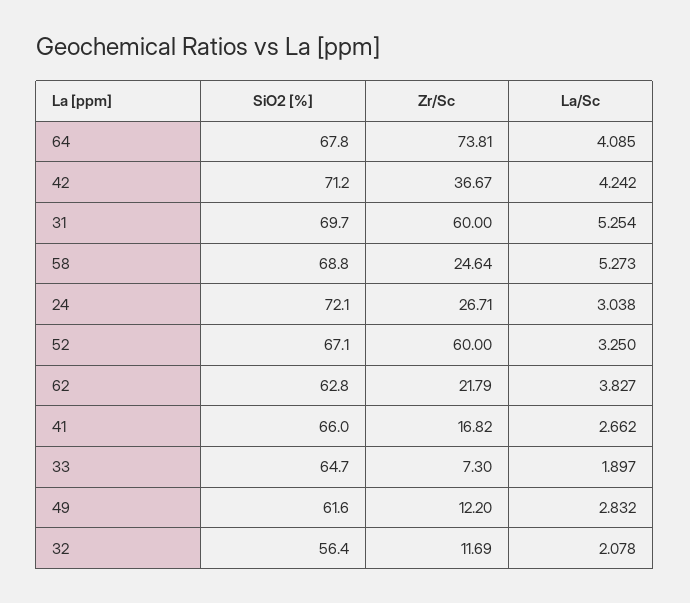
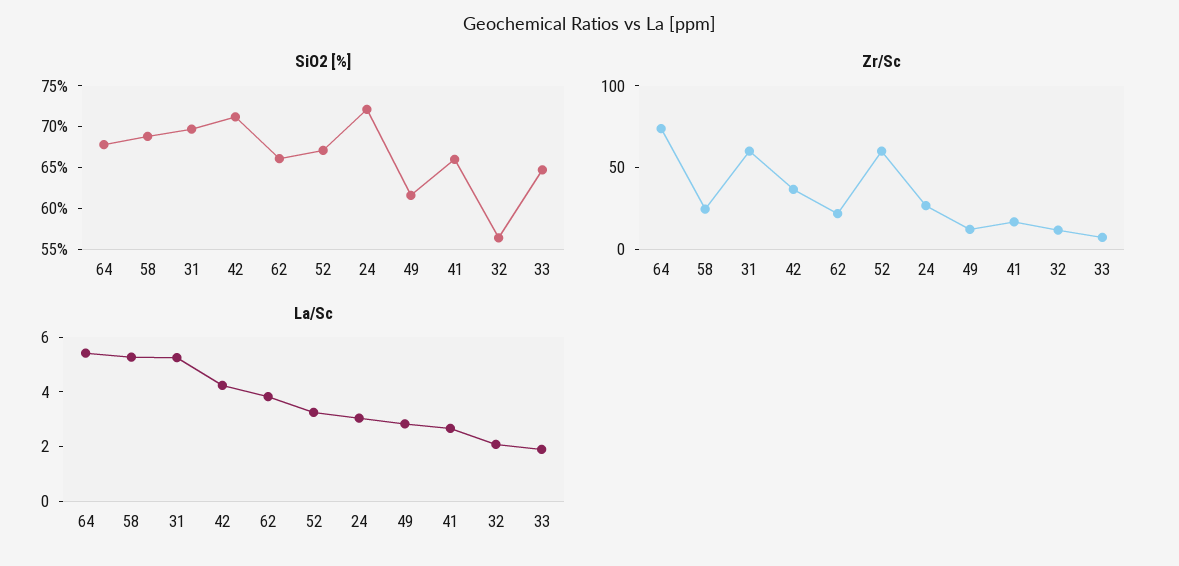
  {
    "SiO2 [%]": {
      "64": 67.8,
      "42": 71.2,
      "31": 69.7,
      "58": 68.8,
      "24": 72.1,
      "52": 67.1,
-     "62": 62.8,
+     "62": 66,
      "41": 66,
      "33": 64.7,
      "49": 61.6,
      "32": 56.4
    },
    "Zr/Sc": {
      "64": 73.81,
      "42": 36.67,
      "31": 60,
      "58": 24.64,
      "24": 26.71,
      "52": 60,
      "62": 21.79,
      "41": 16.82,
      "33": 7.3,
      "49": 12.2,
      "32": 11.69
    },
    "La/Sc": {
-     "64": 4.085,
+     "64": 5.5,
      "42": 4.242,
      "31": 5.254,
      "58": 5.273,
      "24": 3.038,
      "52": 3.25,
      "62": 3.827,
      "41": 2.662,
      "33": 1.897,
      "49": 2.832,
      "32": 2.078
    }
  }

